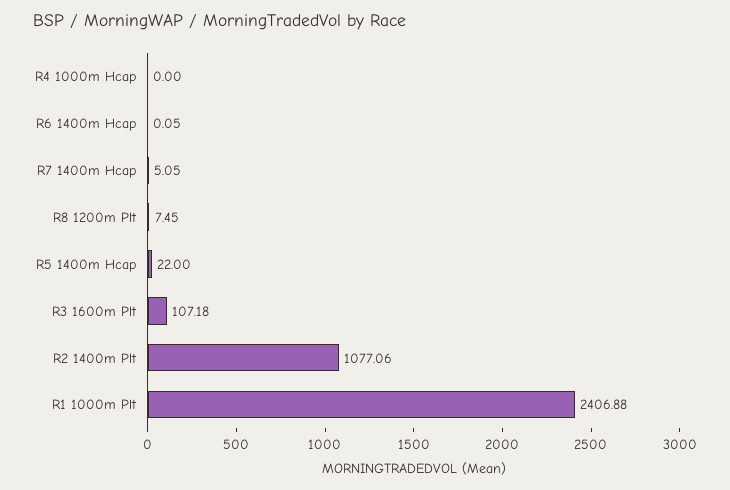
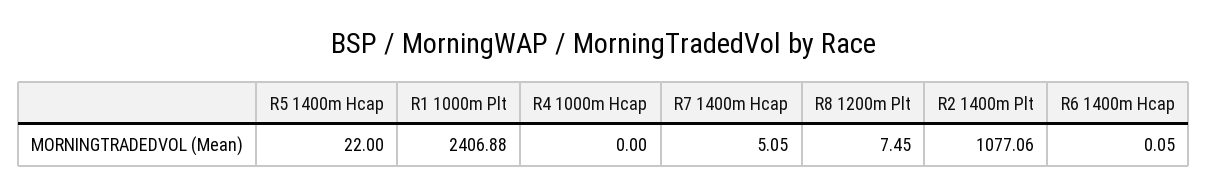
  {
    "R4 1000m Hcap": 0,
    "R6 1400m Hcap": 0.05,
    "R7 1400m Hcap": 5.05,
    "R8 1200m Plt": 7.45,
    "R5 1400m Hcap": 22,
-   "R3 1600m Plt": 107.18,
    "R2 1400m Plt": 1077.06,
    "R1 1000m Plt": 2406.88
  }

